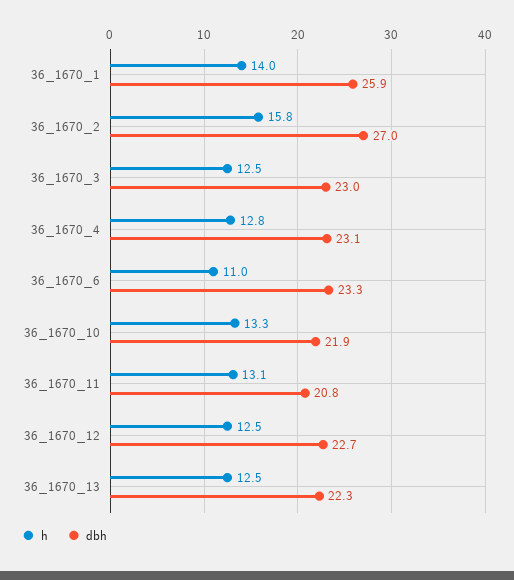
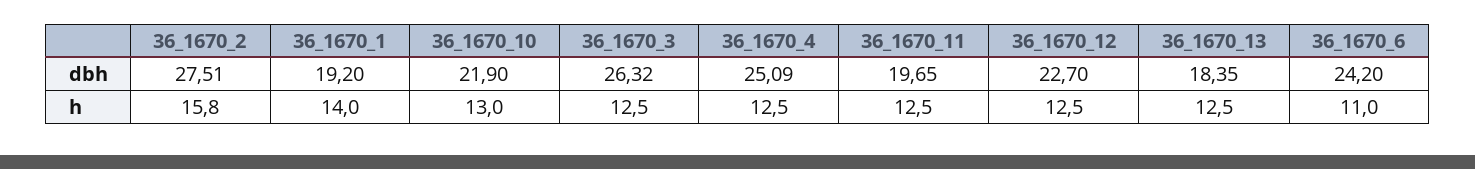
  {
    "h": {
      "36_1670_1": 14,
      "36_1670_2": 15.8,
      "36_1670_3": 12.5,
-     "36_1670_4": 12.8,
+     "36_1670_4": 12.5,
      "36_1670_6": 11,
-     "36_1670_10": 13.3,
+     "36_1670_10": 13,
-     "36_1670_11": 13.1,
+     "36_1670_11": 12.5,
      "36_1670_12": 12.5,
      "36_1670_13": 12.5
    },
    "dbh": {
-     "36_1670_1": 25.9,
+     "36_1670_1": 19.2,
-     "36_1670_2": 27,
+     "36_1670_2": 27.51,
-     "36_1670_3": 23,
+     "36_1670_3": 26.32,
-     "36_1670_4": 23.1,
+     "36_1670_4": 25.09,
-     "36_1670_6": 23.3,
+     "36_1670_6": 24.2,
      "36_1670_10": 21.9,
-     "36_1670_11": 20.8,
+     "36_1670_11": 19.65,
      "36_1670_12": 22.7,
-     "36_1670_13": 22.3
+     "36_1670_13": 18.35
    }
  }

